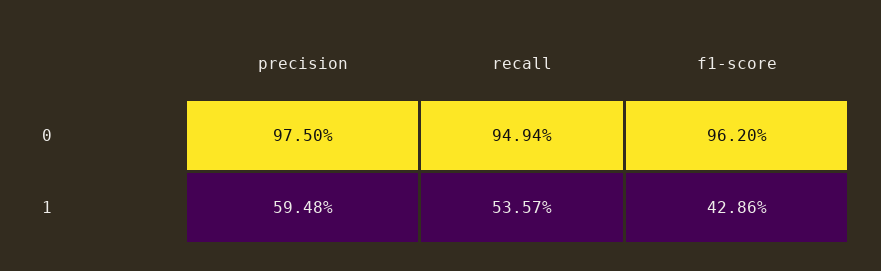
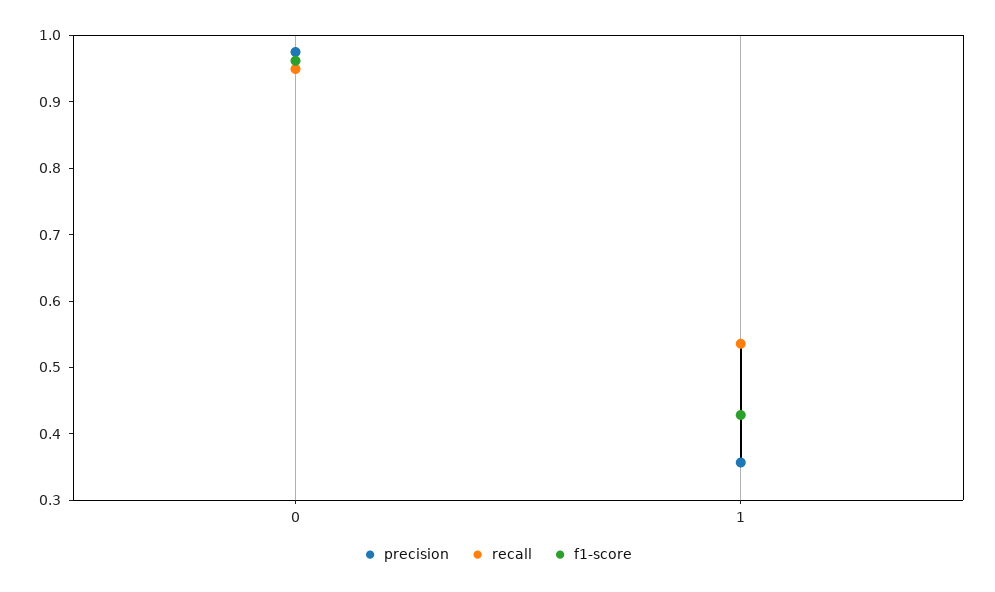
  {
    "precision": {
      "0": 0.975,
-     "1": 0.5948
+     "1": 0.36
    },
    "recall": {
      "0": 0.9494,
      "1": 0.5357
    },
    "f1-score": {
      "0": 0.962,
      "1": 0.4286
    }
  }

